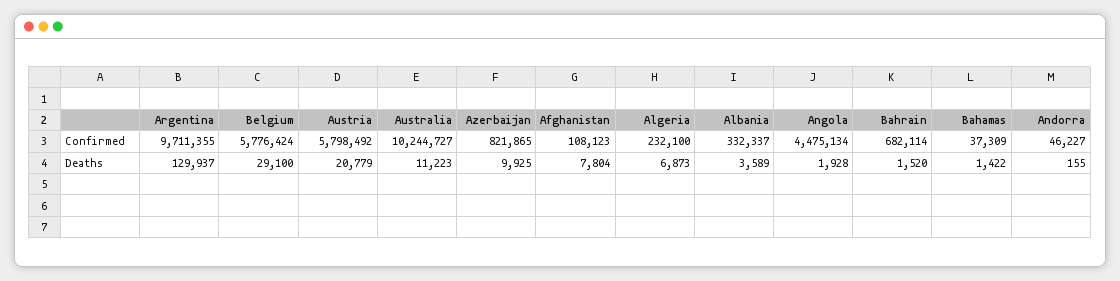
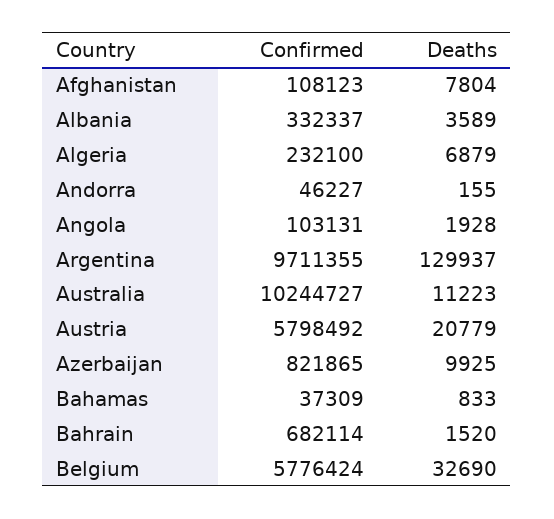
  {
    "Argentina": {
      "Confirmed": 9711355,
      "Deaths": 129937
    },
    "Belgium": {
      "Confirmed": 5776424,
-     "Deaths": 29100
+     "Deaths": 32690
    },
    "Austria": {
      "Confirmed": 5798492,
      "Deaths": 20779
    },
    "Australia": {
      "Confirmed": 10244727,
      "Deaths": 11223
    },
    "Azerbaijan": {
      "Confirmed": 821865,
      "Deaths": 9925
    },
    "Afghanistan": {
      "Confirmed": 108123,
      "Deaths": 7804
    },
    "Algeria": {
      "Confirmed": 232100,
-     "Deaths": 6873
+     "Deaths": 6879
    },
    "Albania": {
      "Confirmed": 332337,
      "Deaths": 3589
    },
    "Angola": {
-     "Confirmed": 4475134,
+     "Confirmed": 103131,
      "Deaths": 1928
    },
    "Bahrain": {
      "Confirmed": 682114,
      "Deaths": 1520
    },
    "Bahamas": {
      "Confirmed": 37309,
-     "Deaths": 1422
+     "Deaths": 833
    },
    "Andorra": {
      "Confirmed": 46227,
      "Deaths": 155
    }
  }

